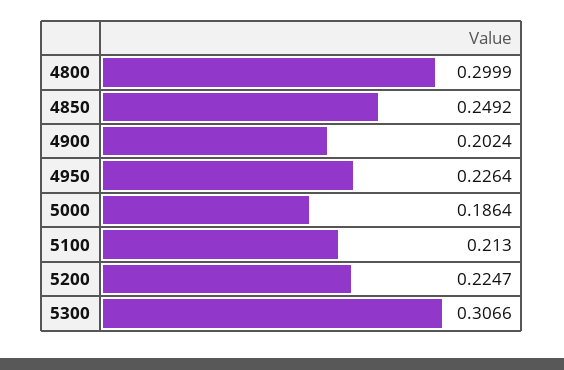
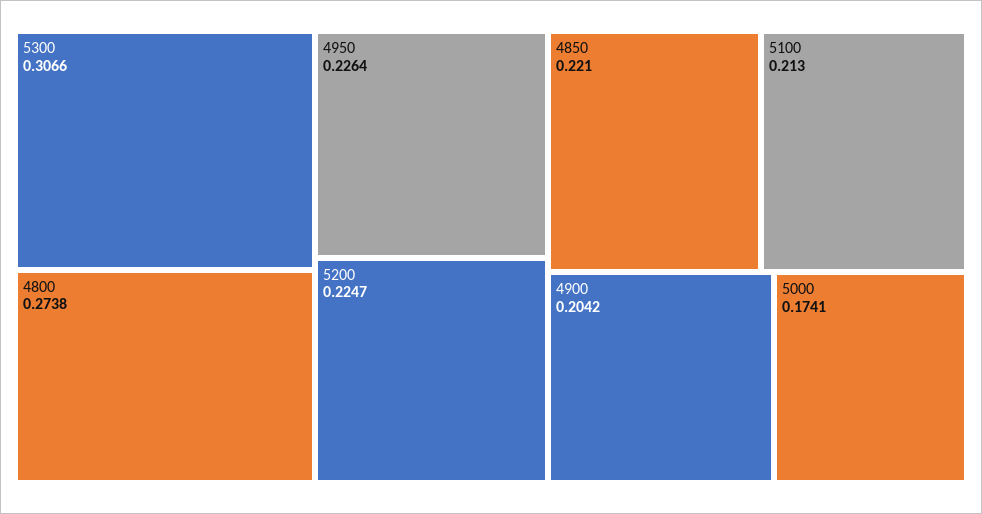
  {
-   "4800": 0.2999,
+   "4800": 0.2738,
-   "4850": 0.2492,
+   "4850": 0.221,
-   "4900": 0.2024,
+   "4900": 0.2042,
    "4950": 0.2264,
-   "5000": 0.1864,
+   "5000": 0.1741,
    "5100": 0.213,
    "5200": 0.2247,
    "5300": 0.3066
  }

